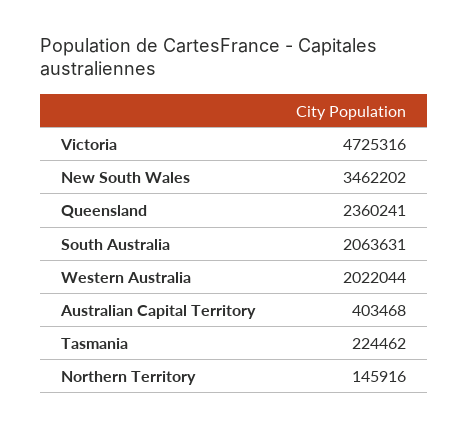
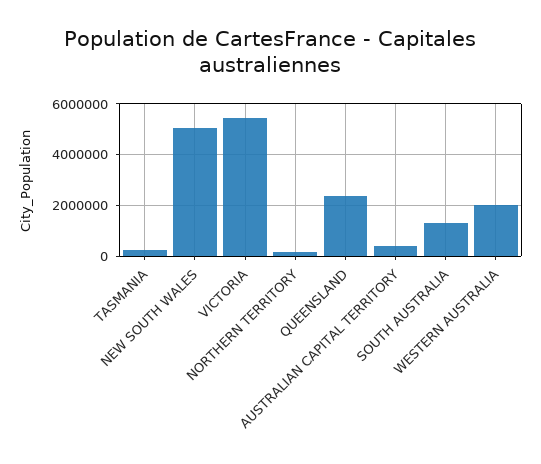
  {
-   "Victoria": 4725316,
+   "Victoria": 5500000,
-   "New South Wales": 3462202,
+   "New South Wales": 5000000,
    "Queensland": 2360241,
-   "South Australia": 2063631,
+   "South Australia": 1250000,
    "Western Australia": 2022044,
    "Australian Capital Territory": 403468,
    "Tasmania": 224462,
    "Northern Territory": 145916
  }

